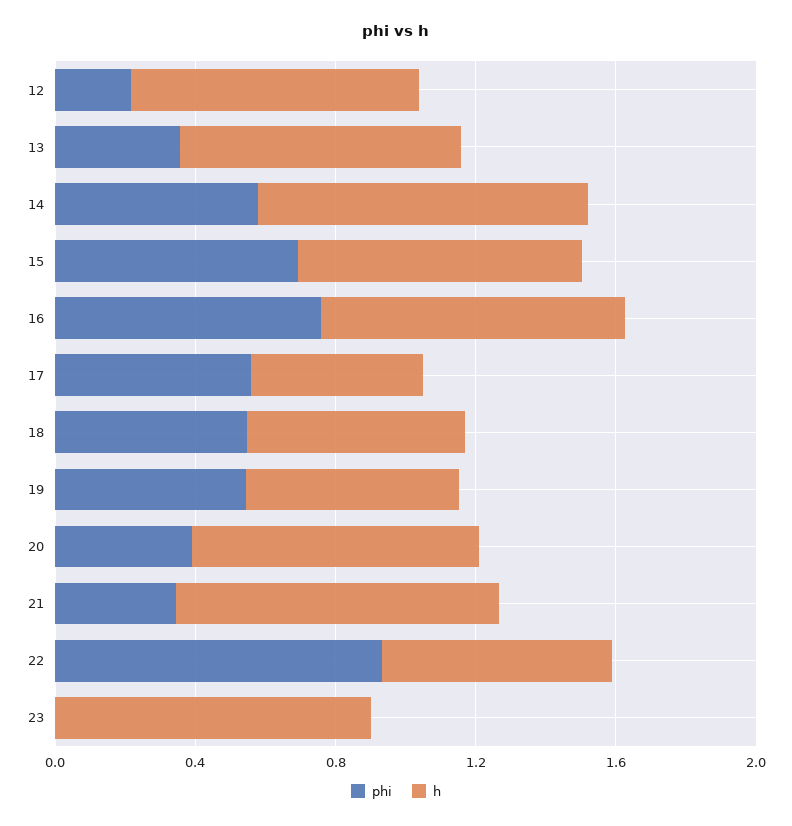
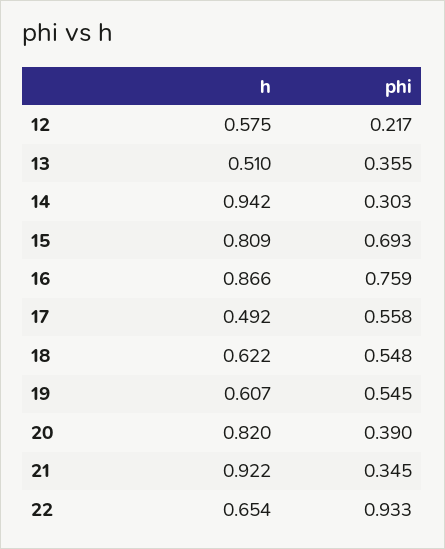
  {
    "phi": {
      "12": 0.217,
      "13": 0.355,
-     "14": 0.6,
+     "14": 0.303,
      "15": 0.693,
      "16": 0.759,
      "17": 0.558,
      "18": 0.548,
      "19": 0.545,
      "20": 0.39,
      "21": 0.345,
-     "22": 0.933,
+     "22": 0.933
-     "23": 0
    },
    "h": {
-     "12": 0.8,
+     "12": 0.575,
-     "13": 0.8,
+     "13": 0.51,
      "14": 0.942,
      "15": 0.809,
      "16": 0.866,
      "17": 0.492,
      "18": 0.622,
      "19": 0.607,
      "20": 0.82,
      "21": 0.922,
-     "22": 0.654,
+     "22": 0.654
-     "23": 0.9
    }
  }

